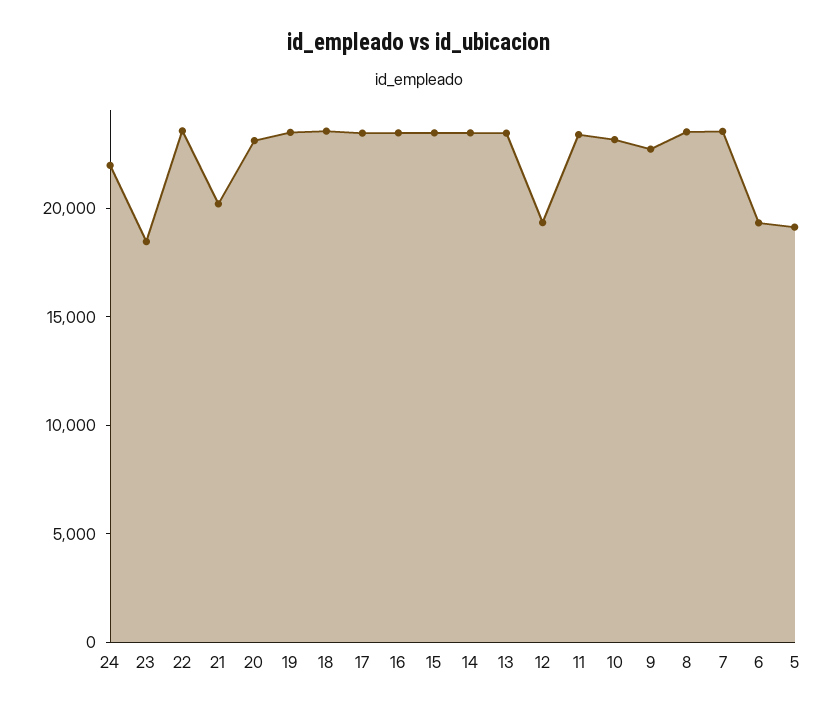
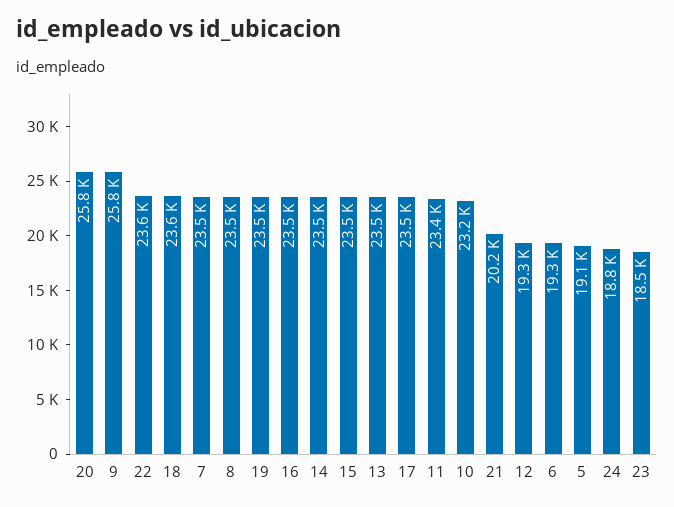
  {
-   "24": 22000,
+   "24": 18800,
    "23": 18500,
    "22": 23600,
    "21": 20200,
-   "20": 23000,
+   "20": 25800,
    "19": 23500,
    "18": 23600,
    "17": 23500,
    "16": 23500,
    "15": 23500,
    "14": 23500,
    "13": 23500,
    "12": 19300,
    "11": 23400,
    "10": 23200,
-   "9": 23000,
+   "9": 25800,
    "8": 23500,
    "7": 23500,
    "6": 19300,
    "5": 19100
  }

